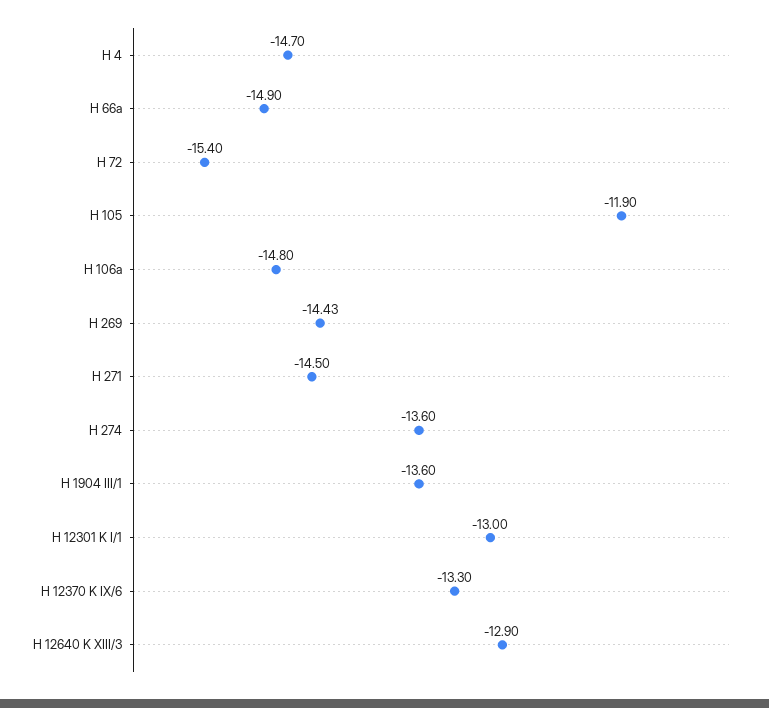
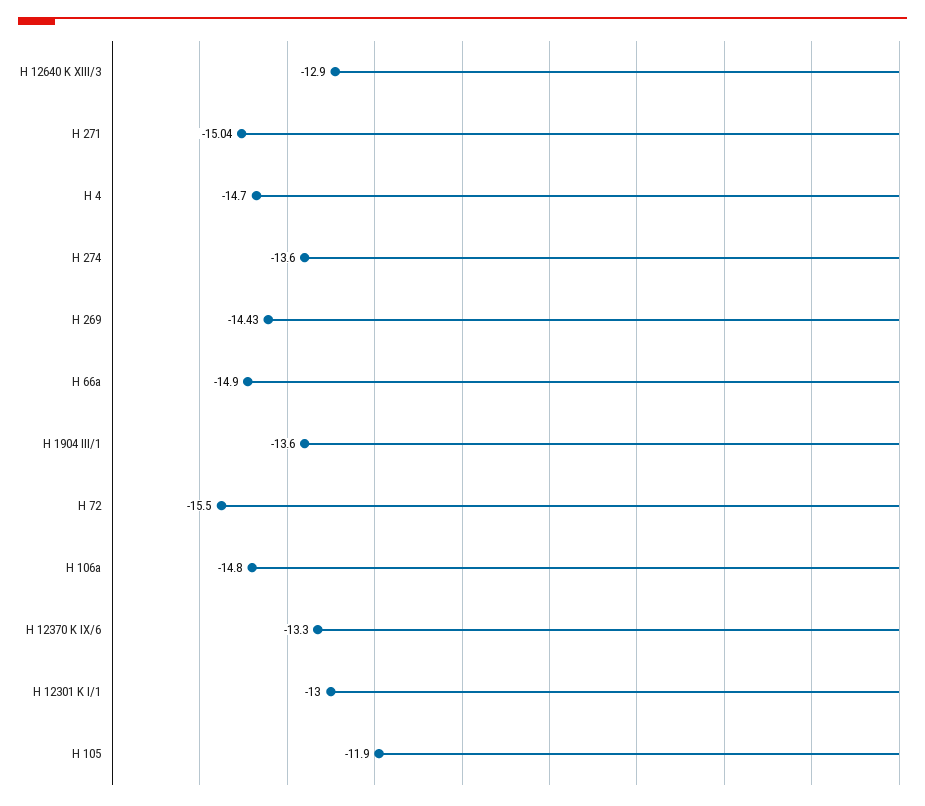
  {
    "H 4": -14.7,
    "H 66a": -14.9,
-   "H 72": -15.4,
+   "H 72": -15.5,
    "H 105": -11.9,
    "H 106a": -14.8,
    "H 269": -14.43,
-   "H 271": -14.5,
+   "H 271": -15.04,
    "H 274": -13.6,
    "H 1904 III/1": -13.6,
    "H 12301 K I/1": -13,
    "H 12370 K IX/6": -13.3,
    "H 12640 K XIII/3": -12.9
  }

